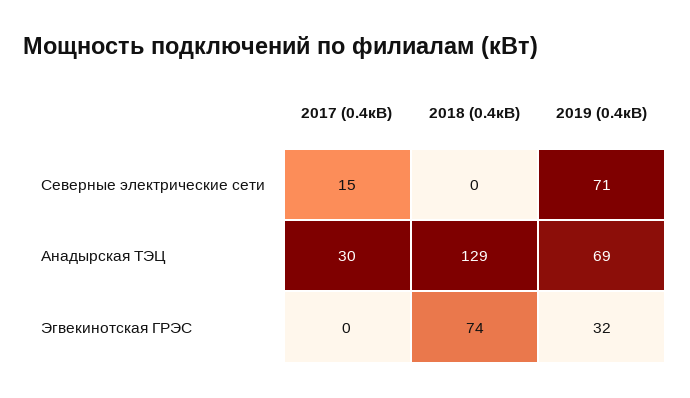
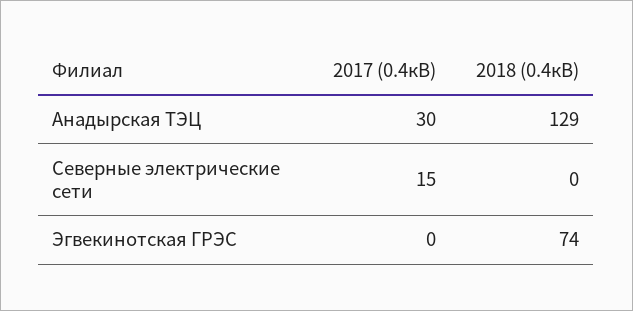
  {
    "2017 (0.4кВ)": {
      "Северные электрические сети": 15,
      "Анадырская ТЭЦ": 30,
      "Эгвекинотская ГРЭС": 0
    },
    "2018 (0.4кВ)": {
      "Северные электрические сети": 0,
      "Анадырская ТЭЦ": 129,
      "Эгвекинотская ГРЭС": 74
-   },
+   }
-   "2019 (0.4кВ)": {
-     "Северные электрические сети": 71,
-     "Анадырская ТЭЦ": 69,
-     "Эгвекинотская ГРЭС": 32
-   }
  }

